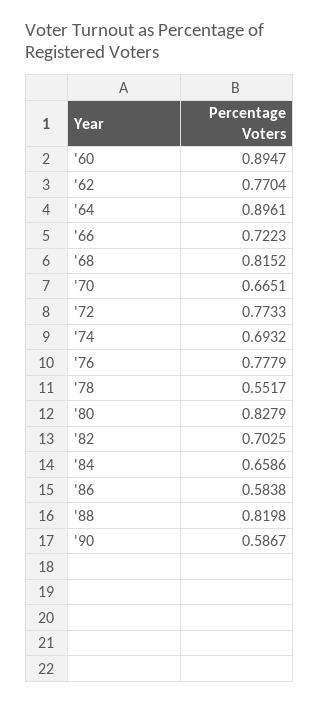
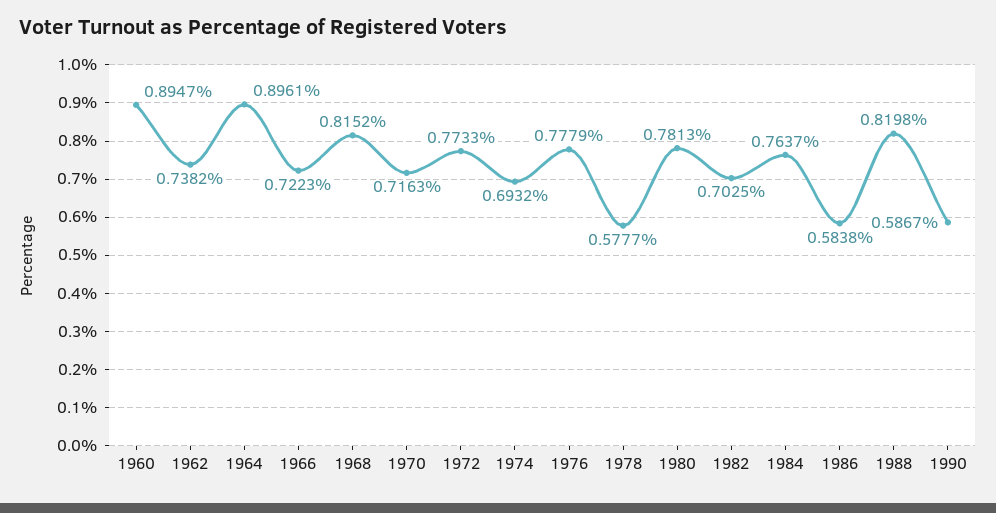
  {
    "'60": 0.8947,
-   "'62": 0.7704,
+   "'62": 0.7382,
    "'64": 0.8961,
    "'66": 0.7223,
    "'68": 0.8152,
-   "'70": 0.6651,
+   "'70": 0.7163,
    "'72": 0.7733,
    "'74": 0.6932,
    "'76": 0.7779,
-   "'78": 0.5517,
+   "'78": 0.5777,
-   "'80": 0.8279,
+   "'80": 0.7813,
    "'82": 0.7025,
-   "'84": 0.6586,
+   "'84": 0.7637,
    "'86": 0.5838,
    "'88": 0.8198,
    "'90": 0.5867
  }

